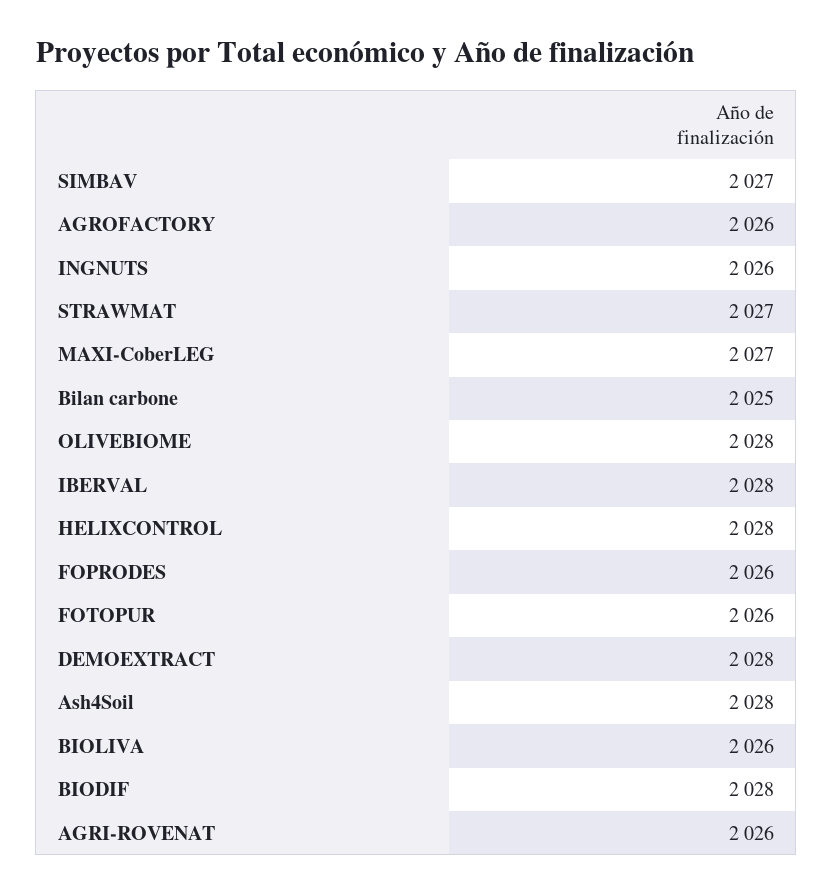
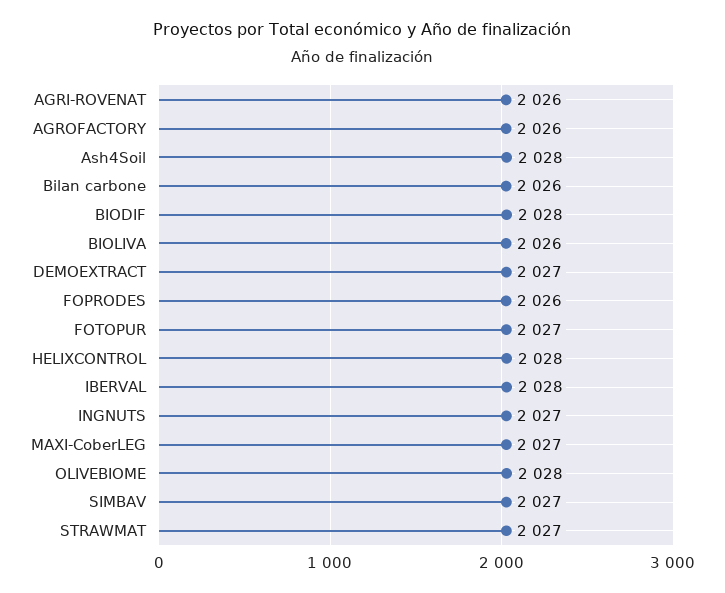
  {
    "SIMBAV": 2027,
    "AGROFACTORY": 2026,
-   "INGNUTS": 2026,
+   "INGNUTS": 2027,
    "STRAWMAT": 2027,
    "MAXI-CoberLEG": 2027,
-   "Bilan carbone": 2025,
+   "Bilan carbone": 2026,
    "OLIVEBIOME": 2028,
    "IBERVAL": 2028,
    "HELIXCONTROL": 2028,
    "FOPRODES": 2026,
-   "FOTOPUR": 2026,
+   "FOTOPUR": 2027,
-   "DEMOEXTRACT": 2028,
+   "DEMOEXTRACT": 2027,
    "Ash4Soil": 2028,
    "BIOLIVA": 2026,
    "BIODIF": 2028,
    "AGRI-ROVENAT": 2026
  }

